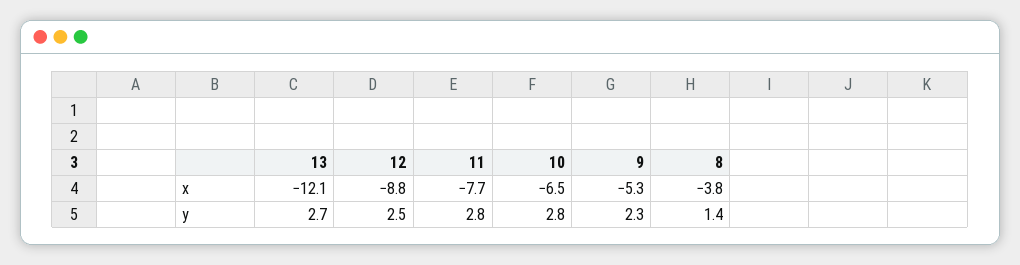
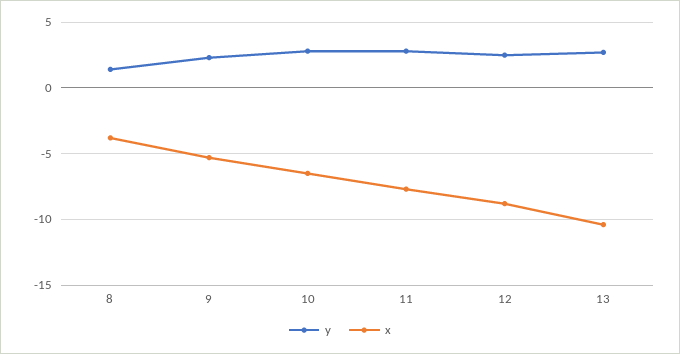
  {
    "x": {
-     "13": -12.1,
+     "13": -10.5,
      "12": -8.8,
      "11": -7.7,
      "10": -6.5,
      "9": -5.3,
      "8": -3.8
    },
    "y": {
      "13": 2.7,
      "12": 2.5,
      "11": 2.8,
      "10": 2.8,
      "9": 2.3,
      "8": 1.4
    }
  }

